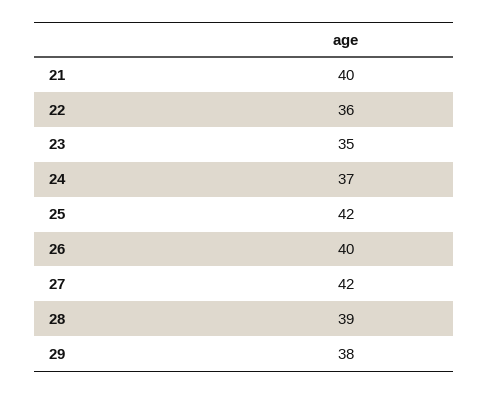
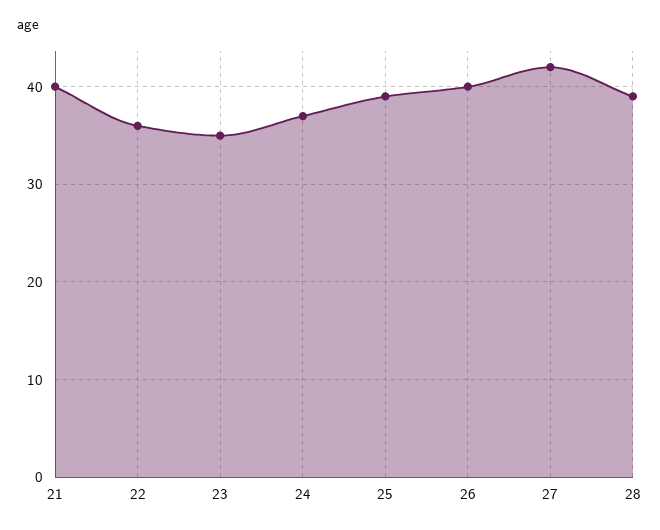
  {
    "21": 40,
    "22": 36,
    "23": 35,
    "24": 37,
-   "25": 42,
+   "25": 39,
    "26": 40,
    "27": 42,
-   "28": 39,
+   "28": 39
-   "29": 38
  }

